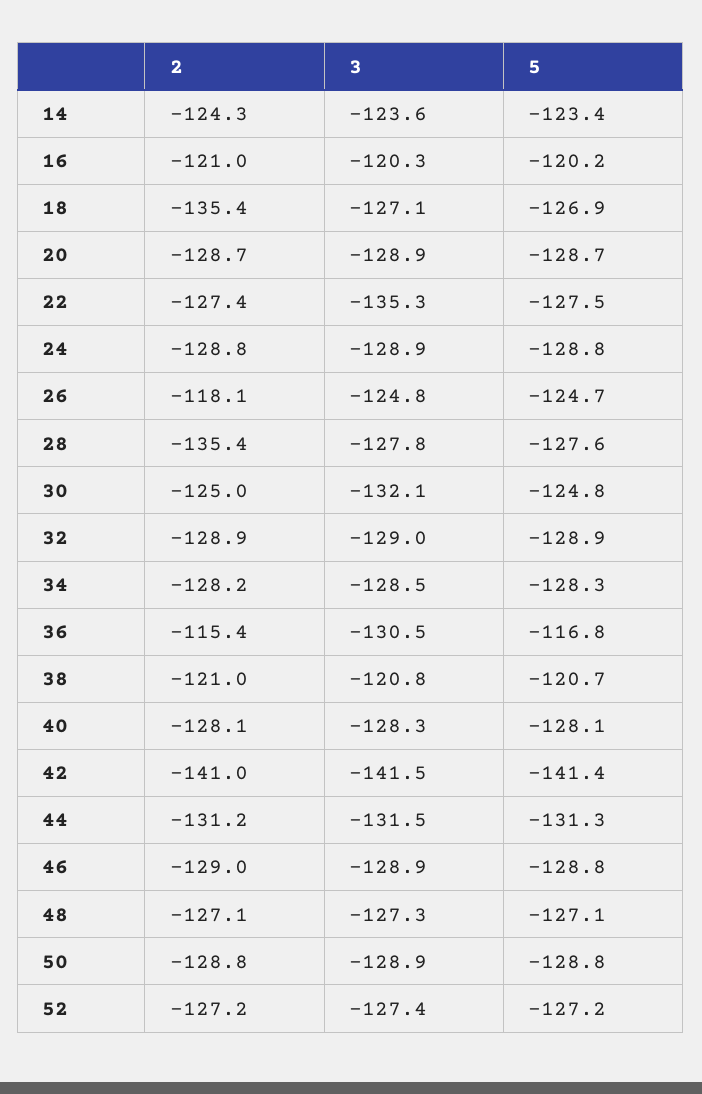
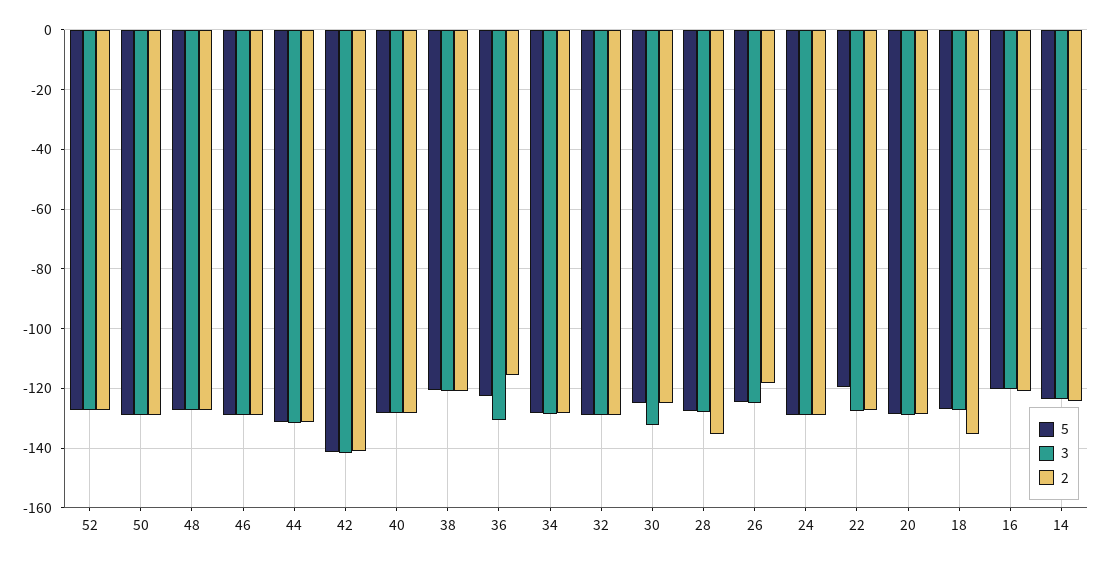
  {
    "2": {
      "14": -124.3,
      "16": -121,
      "18": -135.4,
      "20": -128.7,
      "22": -127.4,
      "24": -128.8,
      "26": -118.1,
      "28": -135.4,
      "30": -125,
      "32": -128.9,
      "34": -128.2,
      "36": -115.4,
      "38": -121,
      "40": -128.1,
      "42": -141,
      "44": -131.2,
      "46": -129,
      "48": -127.1,
      "50": -128.8,
      "52": -127.2
    },
    "3": {
      "14": -123.6,
      "16": -120.3,
      "18": -127.1,
      "20": -128.9,
-     "22": -135.3,
+     "22": -127.5,
      "24": -128.9,
      "26": -124.8,
      "28": -127.8,
      "30": -132.1,
      "32": -129,
      "34": -128.5,
      "36": -130.5,
      "38": -120.8,
      "40": -128.3,
      "42": -141.5,
      "44": -131.5,
      "46": -128.9,
      "48": -127.3,
      "50": -128.9,
      "52": -127.4
    },
    "5": {
      "14": -123.4,
      "16": -120.2,
      "18": -126.9,
      "20": -128.7,
-     "22": -127.5,
+     "22": -120,
      "24": -128.8,
      "26": -124.7,
      "28": -127.6,
      "30": -124.8,
      "32": -128.9,
      "34": -128.3,
-     "36": -116.8,
+     "36": -122.5,
      "38": -120.7,
      "40": -128.1,
      "42": -141.4,
      "44": -131.3,
      "46": -128.8,
      "48": -127.1,
      "50": -128.8,
      "52": -127.2
    }
  }

